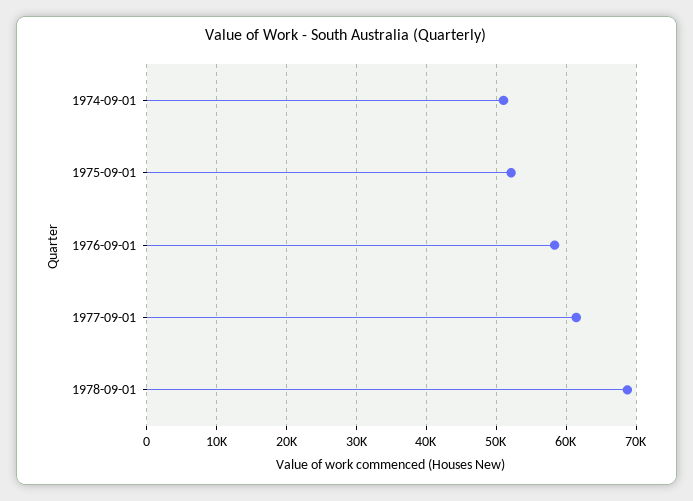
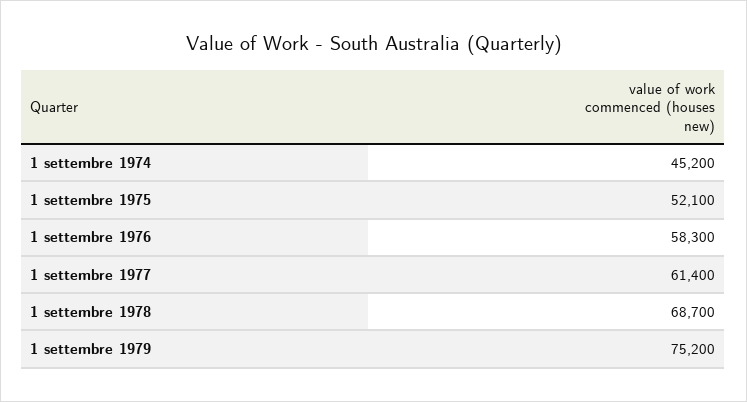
  {
-   "1974-09-01": 51000,
+   "1974-09-01": 45200,
    "1975-09-01": 52100,
    "1976-09-01": 58300,
    "1977-09-01": 61400,
-   "1978-09-01": 68700
+   "1978-09-01": 68700,
+   "1 settembre 1979": 75200
  }

